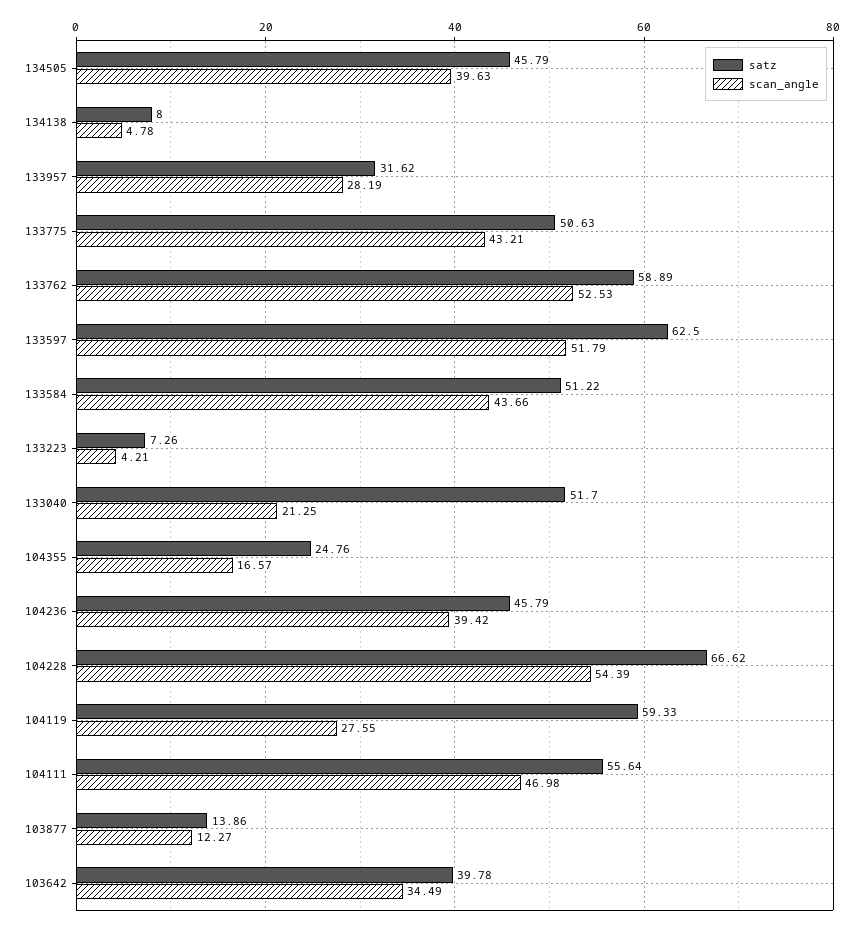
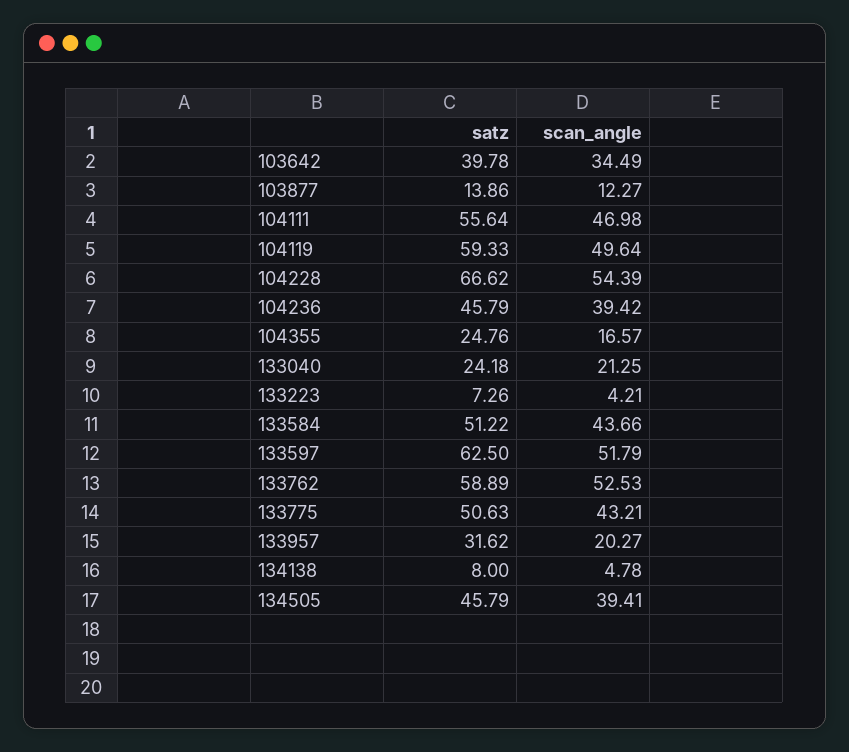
  {
    "satz": {
      "134505": 45.79,
      "134138": 8,
      "133957": 31.62,
      "133775": 50.63,
      "133762": 58.89,
      "133597": 62.5,
      "133584": 51.22,
      "133223": 7.26,
-     "133040": 51.7,
+     "133040": 24.18,
      "104355": 24.76,
      "104236": 45.79,
      "104228": 66.62,
      "104119": 59.33,
      "104111": 55.64,
      "103877": 13.86,
      "103642": 39.78
    },
    "scan_angle": {
-     "134505": 39.63,
+     "134505": 39.41,
      "134138": 4.78,
-     "133957": 28.19,
+     "133957": 20.27,
      "133775": 43.21,
      "133762": 52.53,
      "133597": 51.79,
      "133584": 43.66,
      "133223": 4.21,
      "133040": 21.25,
      "104355": 16.57,
      "104236": 39.42,
      "104228": 54.39,
-     "104119": 27.55,
+     "104119": 49.64,
      "104111": 46.98,
      "103877": 12.27,
      "103642": 34.49
    }
  }

